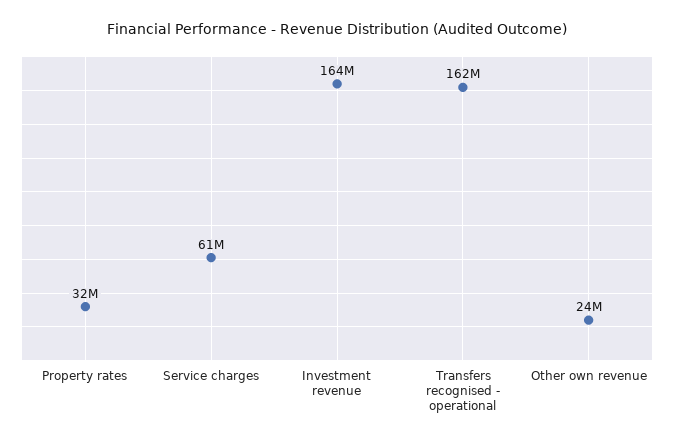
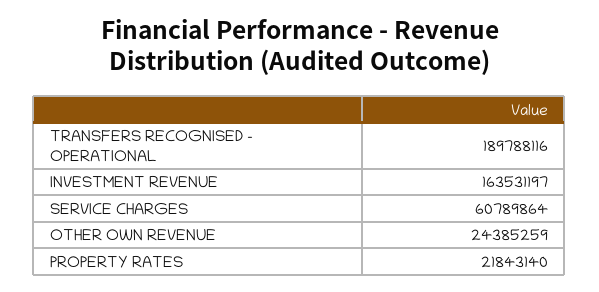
  {
-   "Property rates": 32000000,
+   "Property rates": 21843140,
    "Service charges": 60789864,
    "Investment revenue": 163531197,
-   "Transfers recognised - operational": 162000000,
+   "Transfers recognised - operational": 189788116,
    "Other own revenue": 24385259
  }

